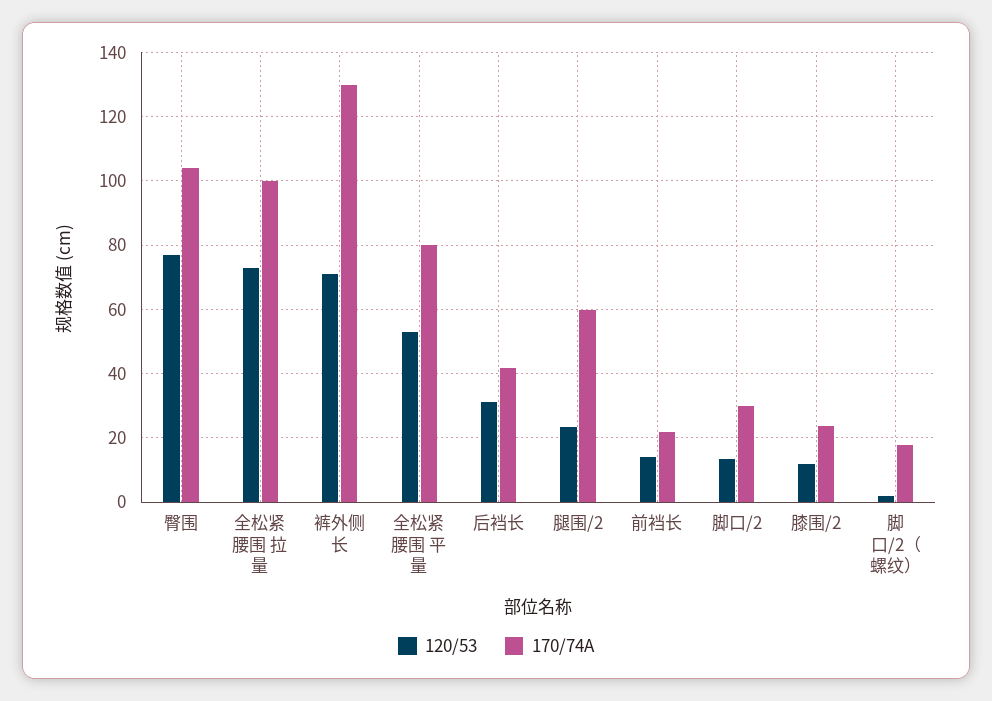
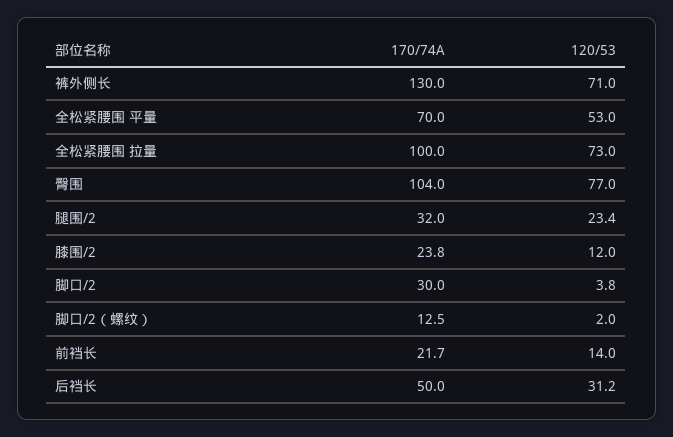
  {
    "120/53": {
      "臀围": 77,
      "全松紧腰围 拉量": 73,
      "裤外侧长": 71,
      "全松紧腰围 平量": 53,
      "后裆长": 31.2,
      "腿围/2": 23.4,
      "前裆长": 14,
-     "脚口/2": 14,
+     "脚口/2": 3.8,
      "膝围/2": 12,
      "脚口/2（螺纹）": 2
    },
    "170/74A": {
      "臀围": 104,
      "全松紧腰围 拉量": 100,
      "裤外侧长": 130,
-     "全松紧腰围 平量": 80,
+     "全松紧腰围 平量": 70,
-     "后裆长": 42,
+     "后裆长": 50,
-     "腿围/2": 60,
+     "腿围/2": 32,
      "前裆长": 21.7,
      "脚口/2": 30,
      "膝围/2": 23.8,
-     "脚口/2（螺纹）": 18
+     "脚口/2（螺纹）": 12.5
    }
  }

